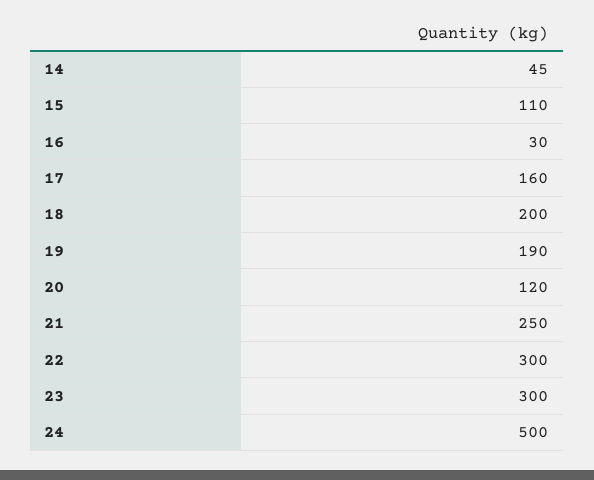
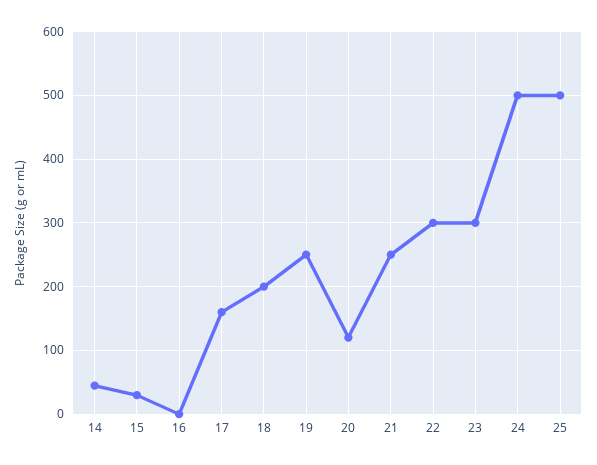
  {
    "14": 45,
-   "15": 110,
+   "15": 30,
-   "16": 30,
+   "16": 0,
    "17": 160,
    "18": 200,
-   "19": 190,
+   "19": 250,
    "20": 120,
    "21": 250,
    "22": 300,
    "23": 300,
-   "24": 500
+   "24": 500,
+   "25": 500
  }

